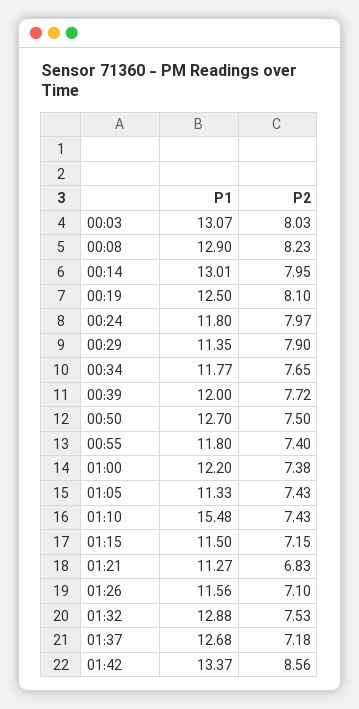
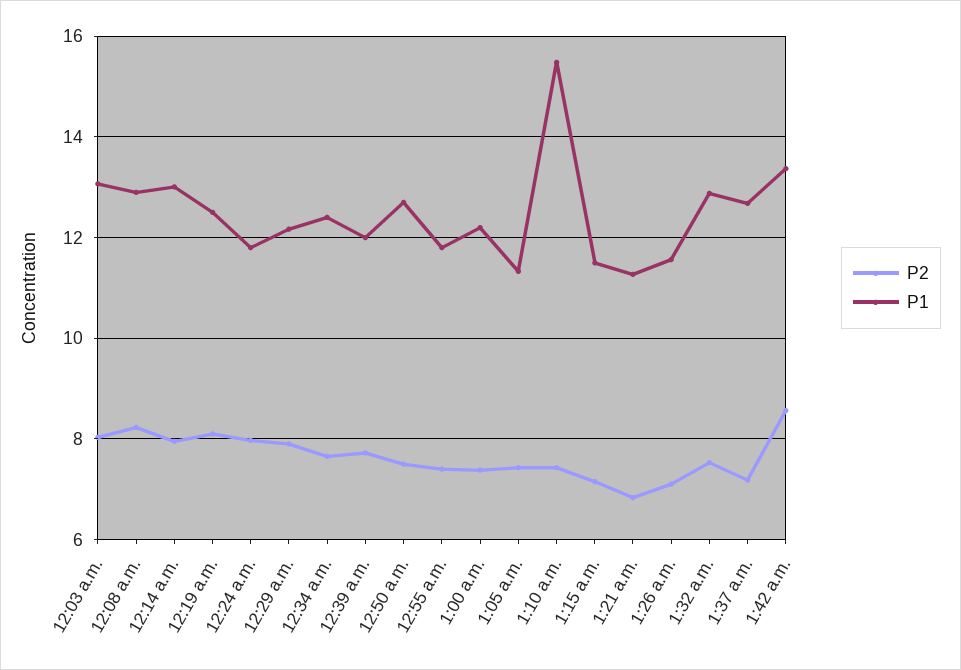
  {
    "P1": {
      "00:03": 13.07,
      "00:08": 12.9,
      "00:14": 13.01,
      "00:19": 12.5,
      "00:24": 11.8,
-     "00:29": 11.35,
+     "00:29": 12.2,
-     "00:34": 11.77,
+     "00:34": 12.4,
      "00:39": 12,
      "00:50": 12.7,
      "00:55": 11.8,
      "01:00": 12.2,
      "01:05": 11.33,
      "01:10": 15.48,
      "01:15": 11.5,
      "01:21": 11.27,
      "01:26": 11.56,
      "01:32": 12.88,
      "01:37": 12.68,
      "01:42": 13.37
    },
    "P2": {
      "00:03": 8.03,
      "00:08": 8.23,
      "00:14": 7.95,
      "00:19": 8.1,
      "00:24": 7.97,
      "00:29": 7.9,
      "00:34": 7.65,
      "00:39": 7.72,
      "00:50": 7.5,
      "00:55": 7.4,
      "01:00": 7.38,
      "01:05": 7.43,
      "01:10": 7.43,
      "01:15": 7.15,
      "01:21": 6.83,
      "01:26": 7.1,
      "01:32": 7.53,
      "01:37": 7.18,
      "01:42": 8.56
    }
  }

